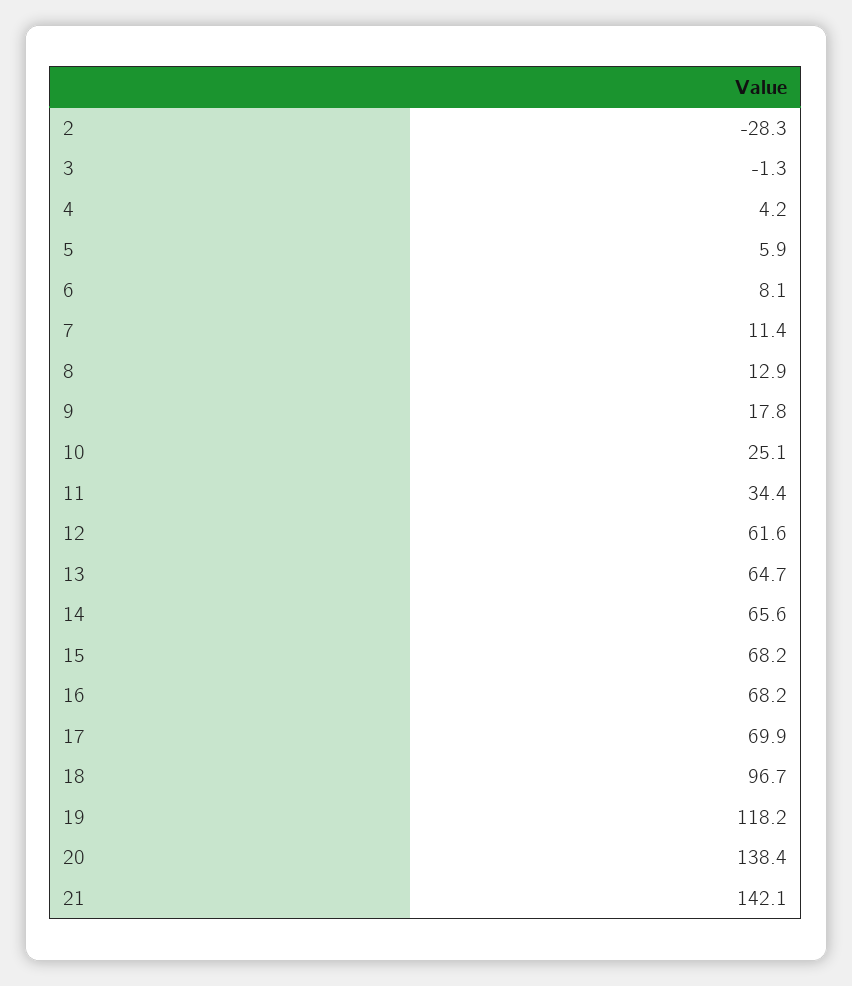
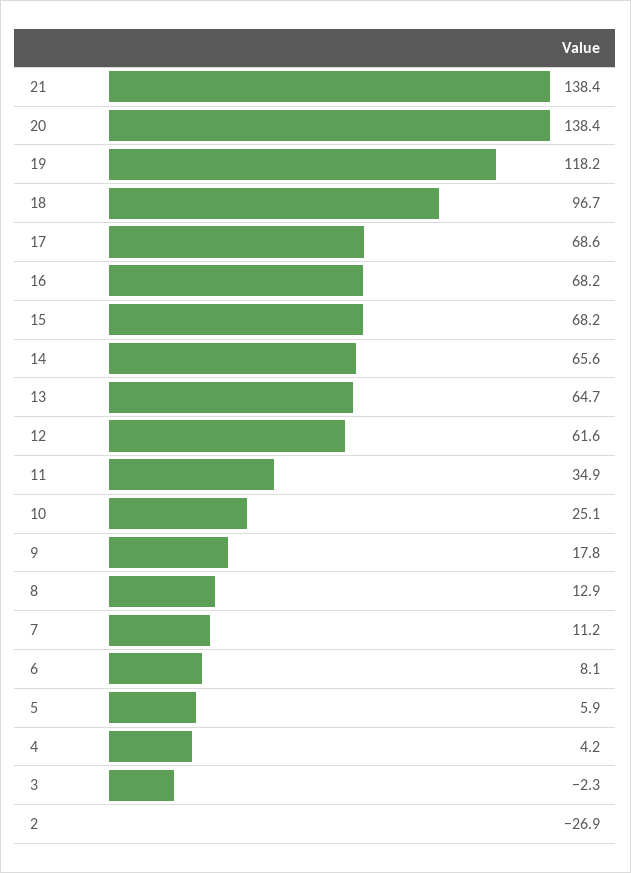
  {
-   "2": -28.3,
+   "2": -26.9,
-   "3": -1.3,
+   "3": -2.3,
    "4": 4.2,
    "5": 5.9,
    "6": 8.1,
-   "7": 11.4,
+   "7": 11.2,
    "8": 12.9,
    "9": 17.8,
    "10": 25.1,
-   "11": 34.4,
+   "11": 34.9,
    "12": 61.6,
    "13": 64.7,
    "14": 65.6,
    "15": 68.2,
    "16": 68.2,
-   "17": 69.9,
+   "17": 68.6,
    "18": 96.7,
    "19": 118.2,
    "20": 138.4,
-   "21": 142.1
+   "21": 138.4
  }

